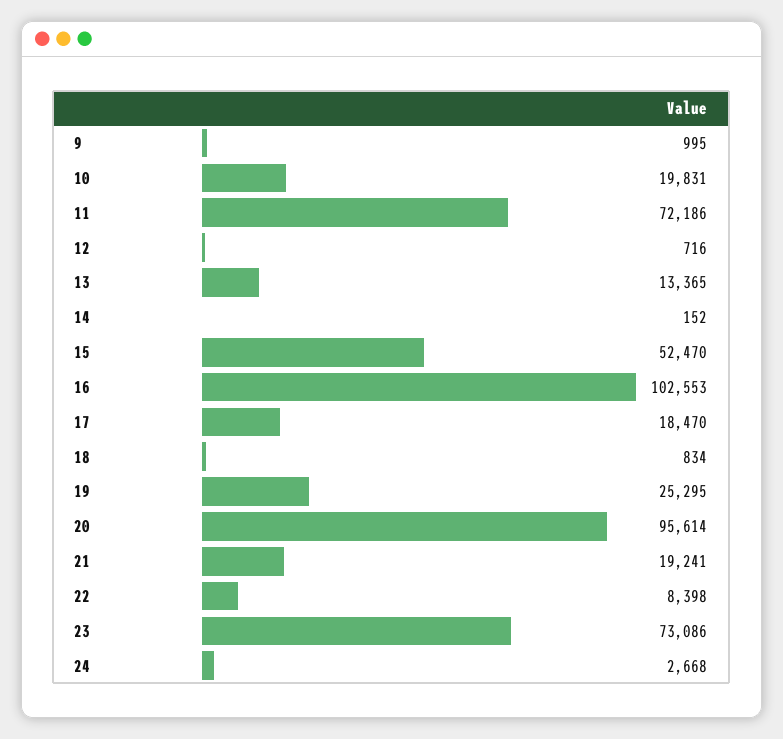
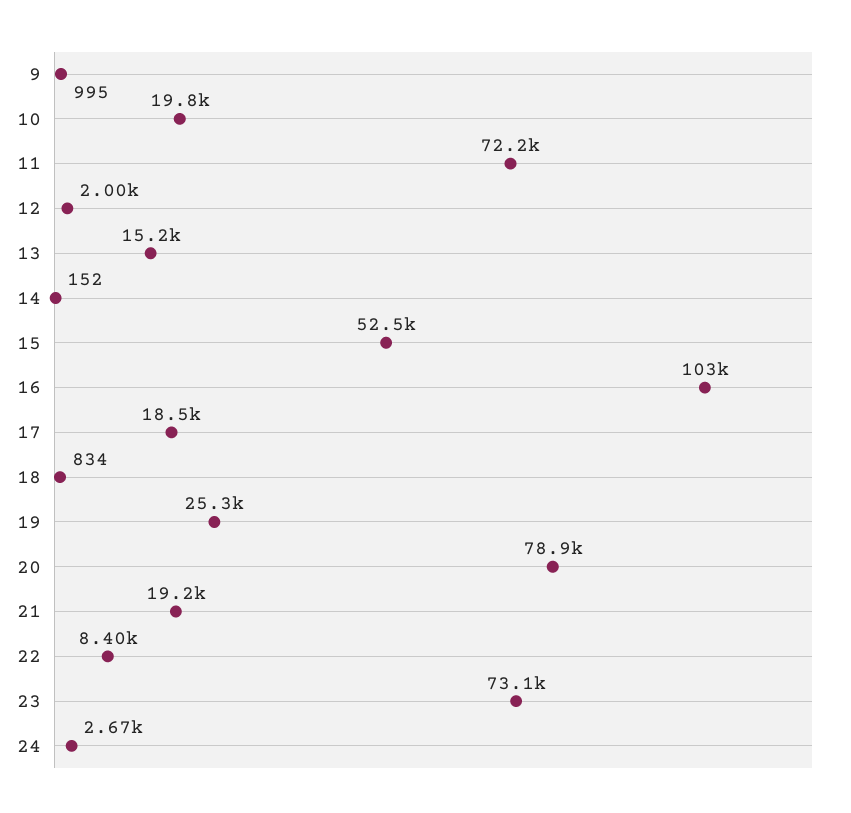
  {
    "9": 995,
    "10": 19831,
    "11": 72186,
-   "12": 716,
+   "12": 2000,
-   "13": 13365,
+   "13": 15200,
    "14": 152,
    "15": 52470,
    "16": 102553,
    "17": 18470,
    "18": 834,
    "19": 25295,
-   "20": 95614,
+   "20": 78900,
    "21": 19241,
    "22": 8398,
    "23": 73086,
    "24": 2668
  }

